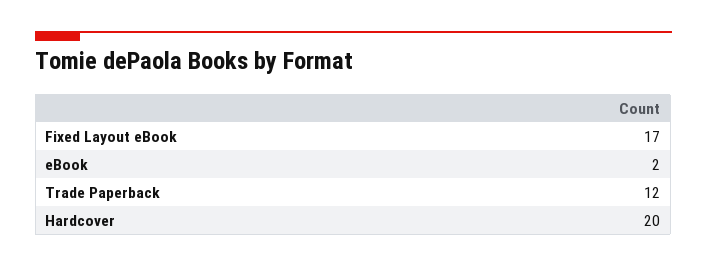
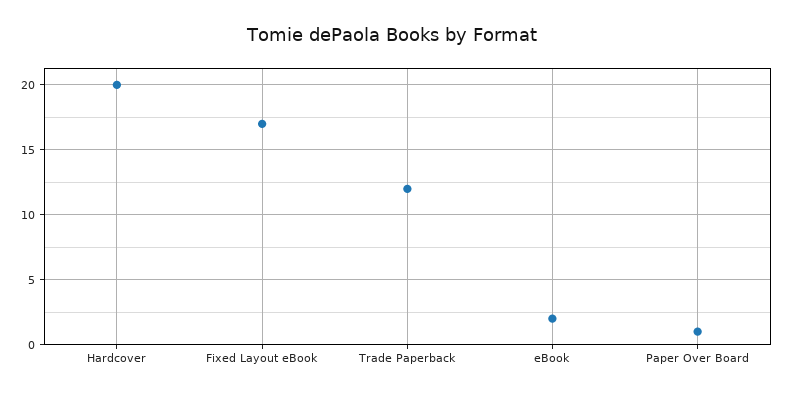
  {
    "Fixed Layout eBook": 17,
    "eBook": 2,
    "Trade Paperback": 12,
-   "Hardcover": 20
+   "Hardcover": 20,
+   "Paper Over Board": 1
  }

